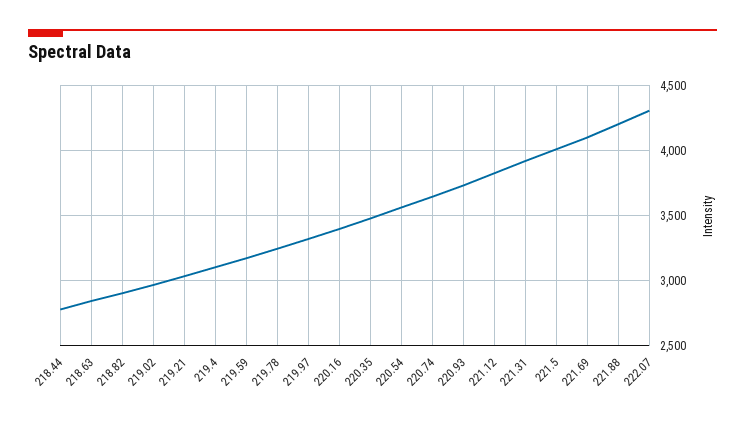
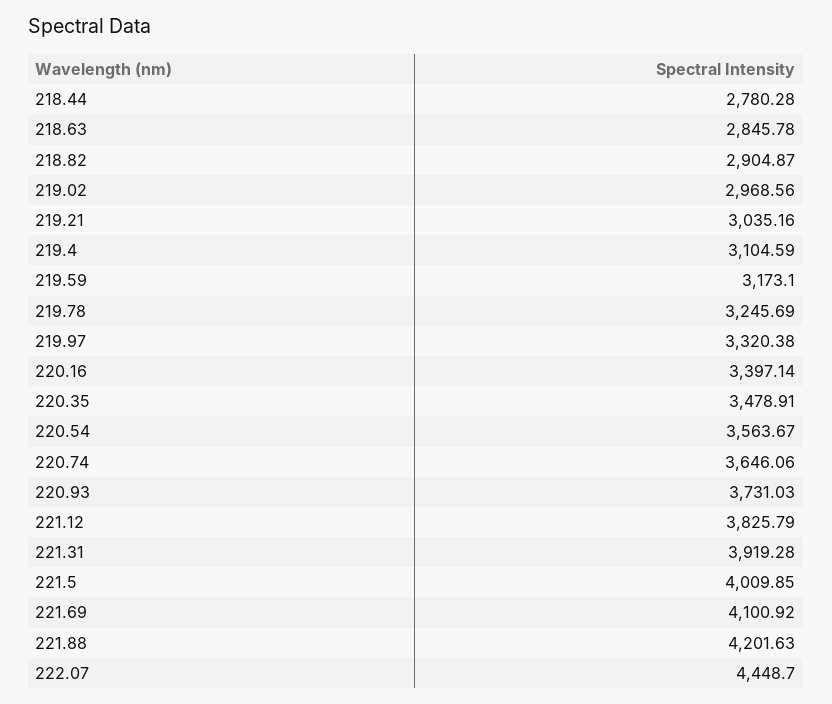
  {
    "218.44": 2780.28,
    "218.63": 2845.78,
    "218.82": 2904.87,
    "219.02": 2968.56,
    "219.21": 3035.16,
    "219.4": 3104.59,
    "219.59": 3173.1,
    "219.78": 3245.69,
    "219.97": 3320.38,
    "220.16": 3397.14,
    "220.35": 3478.91,
    "220.54": 3563.67,
    "220.74": 3646.06,
    "220.93": 3731.03,
    "221.12": 3825.79,
    "221.31": 3919.28,
    "221.5": 4009.85,
    "221.69": 4100.92,
    "221.88": 4201.63,
-   "222.07": 4300
+   "222.07": 4448.7
  }

